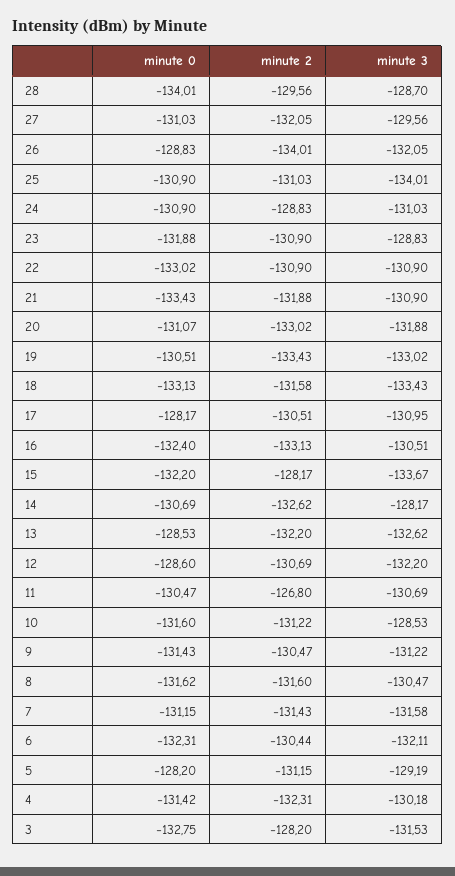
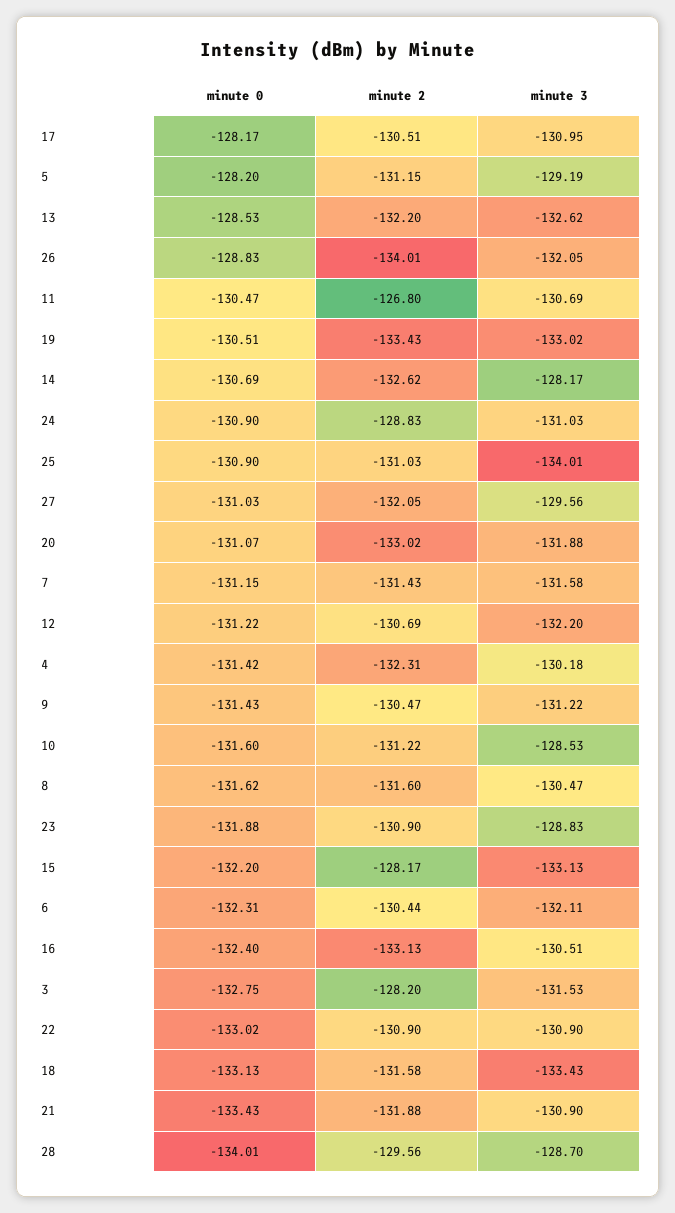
  {
    "minute 0": {
      "28": -134.01,
      "27": -131.03,
      "26": -128.83,
      "25": -130.9,
      "24": -130.9,
      "23": -131.88,
      "22": -133.02,
      "21": -133.43,
      "20": -131.07,
      "19": -130.51,
      "18": -133.13,
      "17": -128.17,
      "16": -132.4,
      "15": -132.2,
      "14": -130.69,
      "13": -128.53,
-     "12": -128.6,
+     "12": -131.22,
      "11": -130.47,
      "10": -131.6,
      "9": -131.43,
      "8": -131.62,
      "7": -131.15,
      "6": -132.31,
      "5": -128.2,
      "4": -131.42,
      "3": -132.75
    },
    "minute 2": {
      "28": -129.56,
      "27": -132.05,
      "26": -134.01,
      "25": -131.03,
      "24": -128.83,
      "23": -130.9,
      "22": -130.9,
      "21": -131.88,
      "20": -133.02,
      "19": -133.43,
      "18": -131.58,
      "17": -130.51,
      "16": -133.13,
      "15": -128.17,
      "14": -132.62,
      "13": -132.2,
      "12": -130.69,
      "11": -126.8,
      "10": -131.22,
      "9": -130.47,
      "8": -131.6,
      "7": -131.43,
      "6": -130.44,
      "5": -131.15,
      "4": -132.31,
      "3": -128.2
    },
    "minute 3": {
      "28": -128.7,
      "27": -129.56,
      "26": -132.05,
      "25": -134.01,
      "24": -131.03,
      "23": -128.83,
      "22": -130.9,
      "21": -130.9,
      "20": -131.88,
      "19": -133.02,
      "18": -133.43,
      "17": -130.95,
      "16": -130.51,
-     "15": -133.67,
+     "15": -133.13,
      "14": -128.17,
      "13": -132.62,
      "12": -132.2,
      "11": -130.69,
      "10": -128.53,
      "9": -131.22,
      "8": -130.47,
      "7": -131.58,
      "6": -132.11,
      "5": -129.19,
      "4": -130.18,
      "3": -131.53
    }
  }

